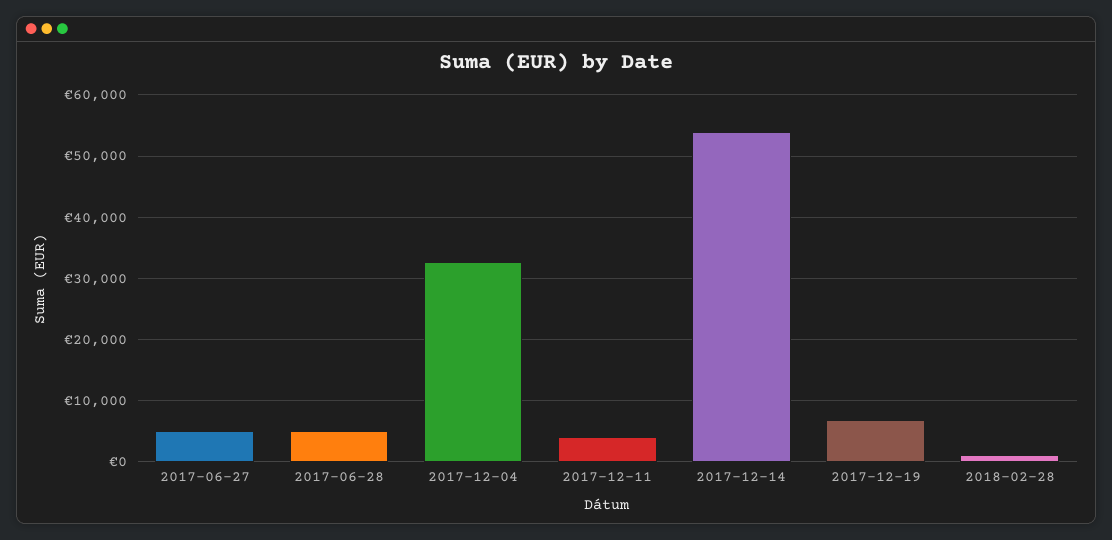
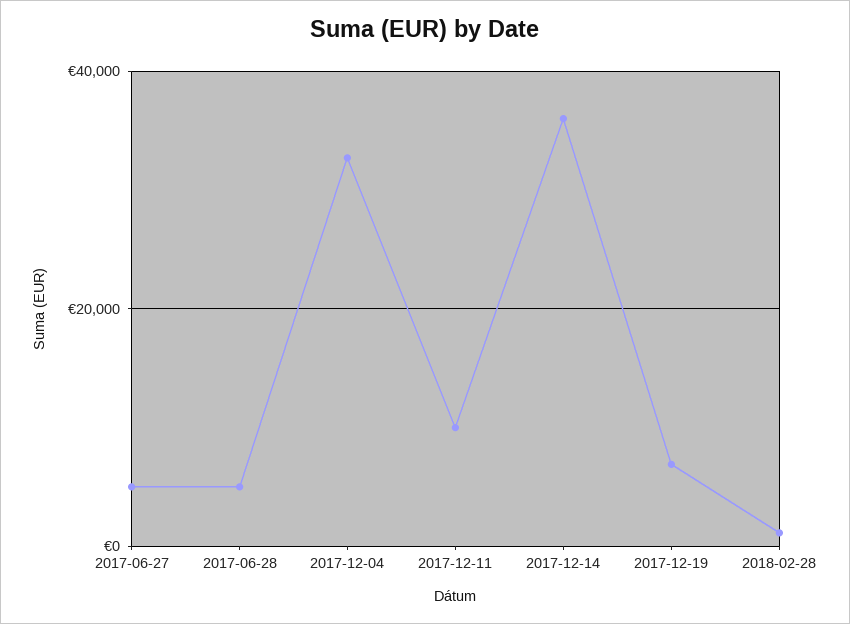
  {
    "2017-06-27": 5000,
    "2017-06-28": 5000,
    "2017-12-04": 33000,
-   "2017-12-11": 4000,
+   "2017-12-11": 10000,
-   "2017-12-14": 54000,
+   "2017-12-14": 36000,
    "2017-12-19": 7000,
    "2018-02-28": 1000
  }

